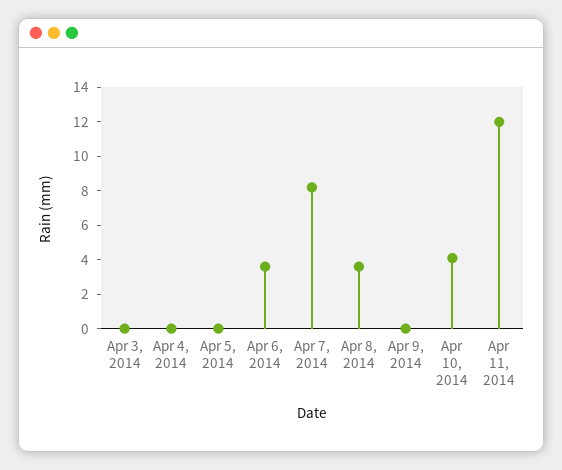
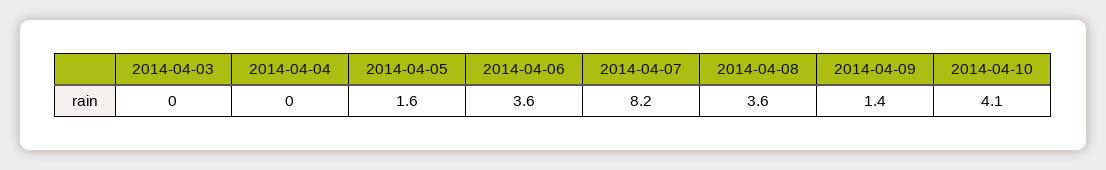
  {
    "Apr 3, 2014": 0,
    "Apr 4, 2014": 0,
-   "Apr 5, 2014": 0,
+   "Apr 5, 2014": 1.6,
    "Apr 6, 2014": 3.6,
    "Apr 7, 2014": 8.2,
    "Apr 8, 2014": 3.6,
-   "Apr 9, 2014": 0,
+   "Apr 9, 2014": 1.4,
-   "Apr 10, 2014": 4.1,
+   "Apr 10, 2014": 4.1
-   "Apr 11, 2014": 12
  }

